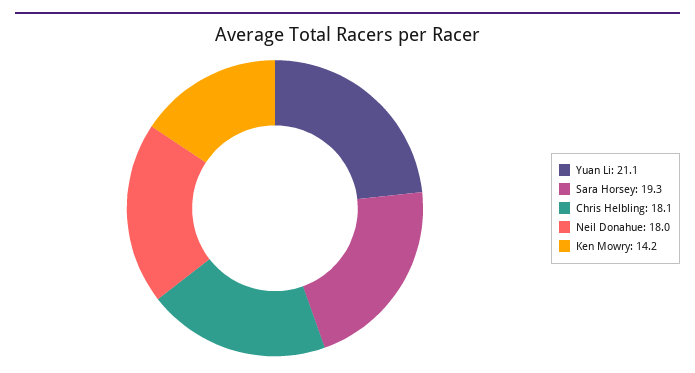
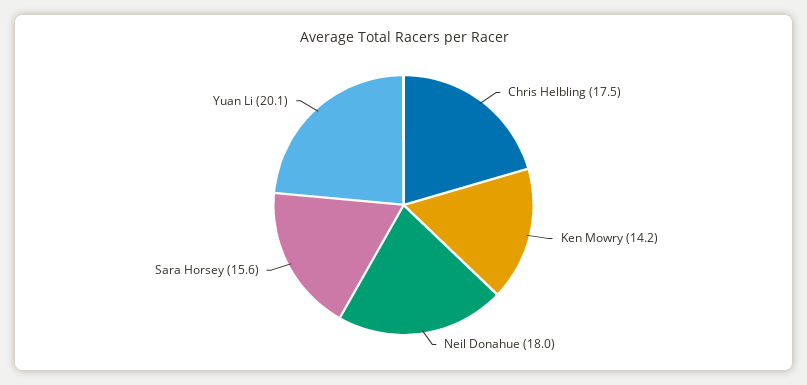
  {
-   "Yuan Li": 21.1,
+   "Yuan Li": 20.1,
-   "Sara Horsey": 19.3,
+   "Sara Horsey": 15.6,
-   "Chris Helbling": 18.1,
+   "Chris Helbling": 17.5,
    "Neil Donahue": 18,
    "Ken Mowry": 14.2
  }

